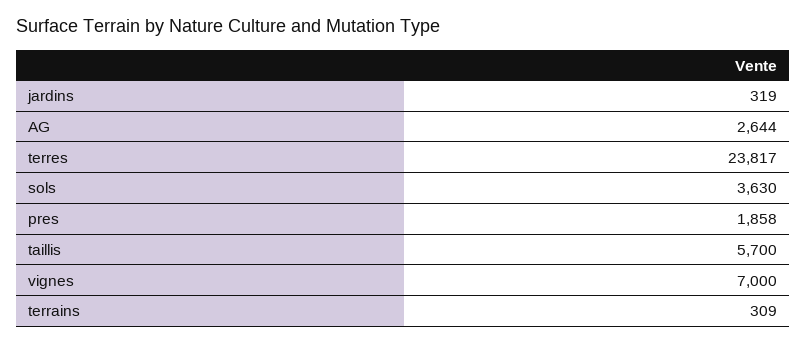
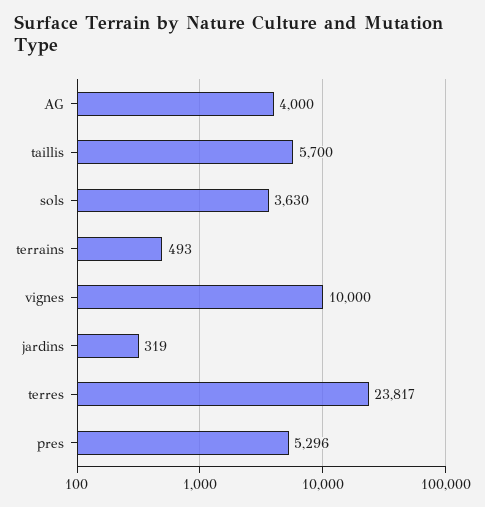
  {
    "jardins": 319,
-   "AG": 2644,
+   "AG": 4000,
    "terres": 23817,
    "sols": 3630,
-   "pres": 1858,
+   "pres": 5296,
    "taillis": 5700,
-   "vignes": 7000,
+   "vignes": 10000,
-   "terrains": 309
+   "terrains": 493
  }

